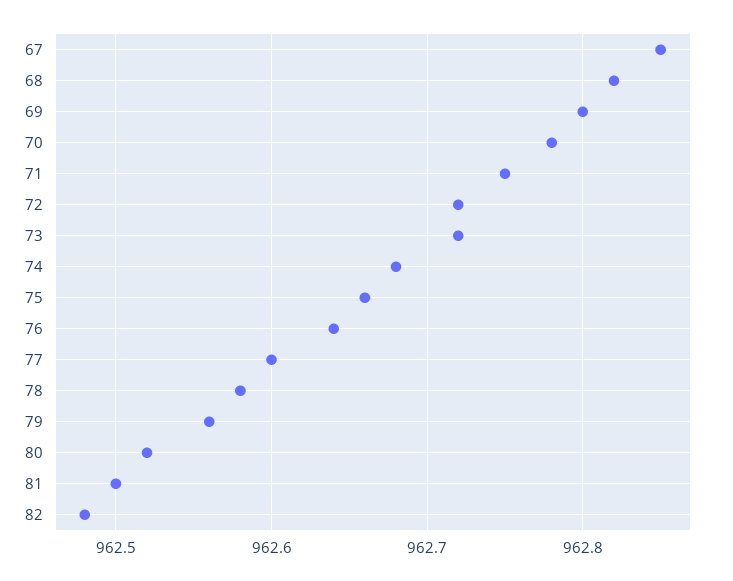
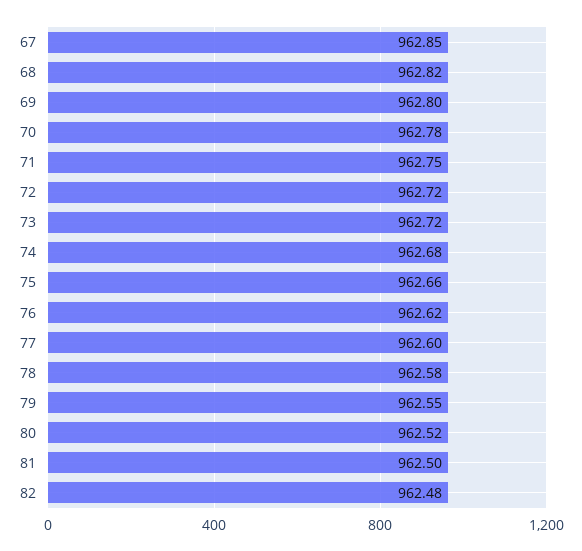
  {
    "67": 962.85,
    "68": 962.82,
    "69": 962.8,
    "70": 962.78,
    "71": 962.75,
    "72": 962.72,
    "73": 962.72,
    "74": 962.68,
    "75": 962.66,
-   "76": 962.64,
+   "76": 962.62,
    "77": 962.6,
    "78": 962.58,
-   "79": 962.56,
+   "79": 962.55,
    "80": 962.52,
    "81": 962.5,
    "82": 962.48
  }

